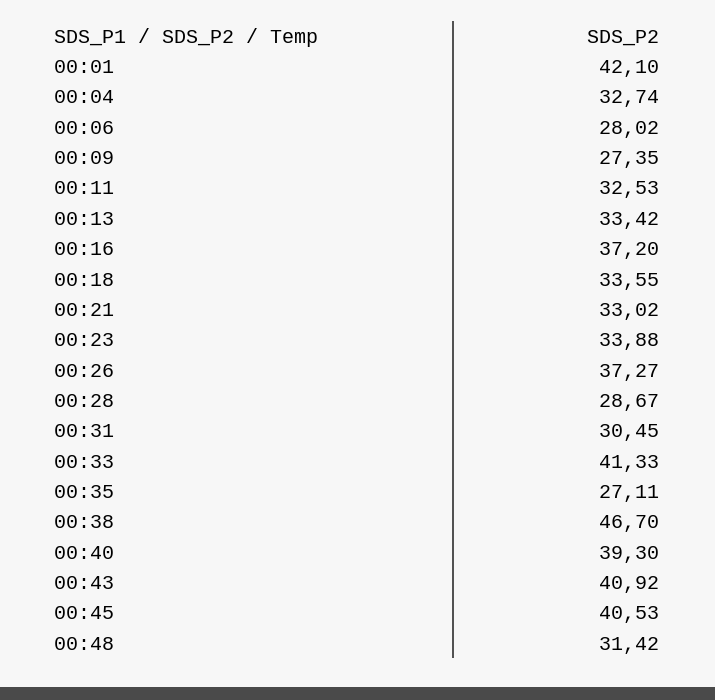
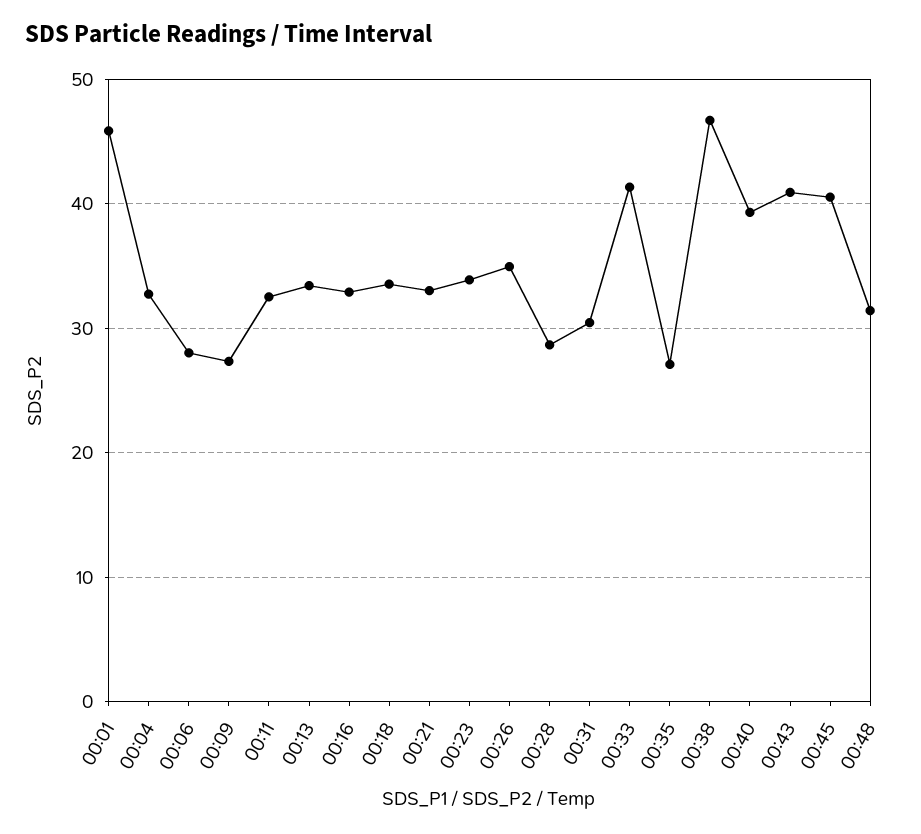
  {
-   "00:01": 42.1,
+   "00:01": 46,
    "00:04": 32.74,
    "00:06": 28.02,
    "00:09": 27.35,
    "00:11": 32.53,
    "00:13": 33.42,
-   "00:16": 37.2,
+   "00:16": 33,
    "00:18": 33.55,
    "00:21": 33.02,
    "00:23": 33.88,
-   "00:26": 37.27,
+   "00:26": 35,
    "00:28": 28.67,
    "00:31": 30.45,
    "00:33": 41.33,
    "00:35": 27.11,
    "00:38": 46.7,
    "00:40": 39.3,
    "00:43": 40.92,
    "00:45": 40.53,
    "00:48": 31.42
  }

